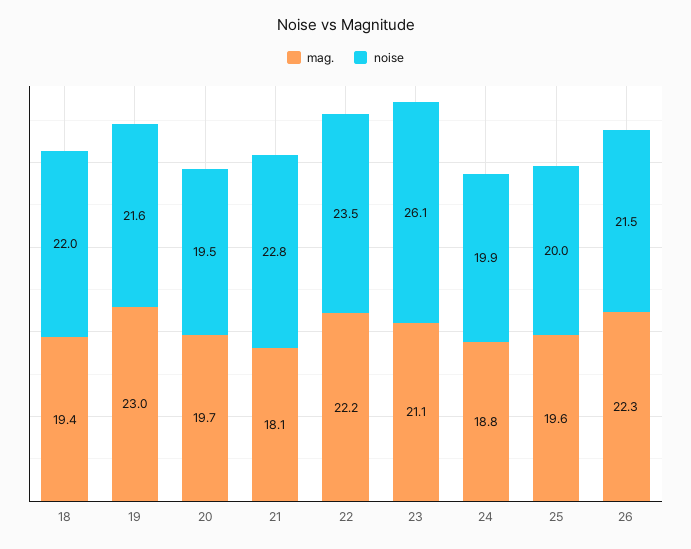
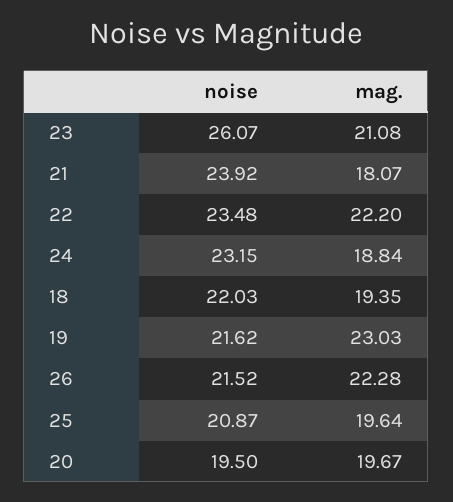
  {
    "mag.": {
      "18": 19.35,
      "19": 23.03,
      "20": 19.67,
      "21": 18.07,
      "22": 22.2,
      "23": 21.08,
      "24": 18.84,
      "25": 19.64,
      "26": 22.28
    },
    "noise": {
      "18": 22.03,
      "19": 21.62,
      "20": 19.5,
-     "21": 22.8,
+     "21": 23.92,
      "22": 23.48,
      "23": 26.07,
-     "24": 19.9,
+     "24": 23.15,
-     "25": 20,
+     "25": 20.87,
      "26": 21.52
    }
  }

